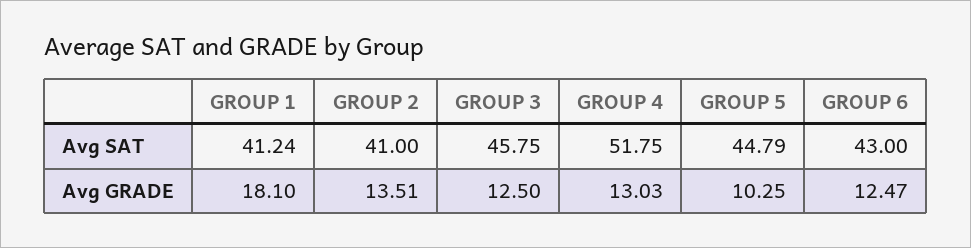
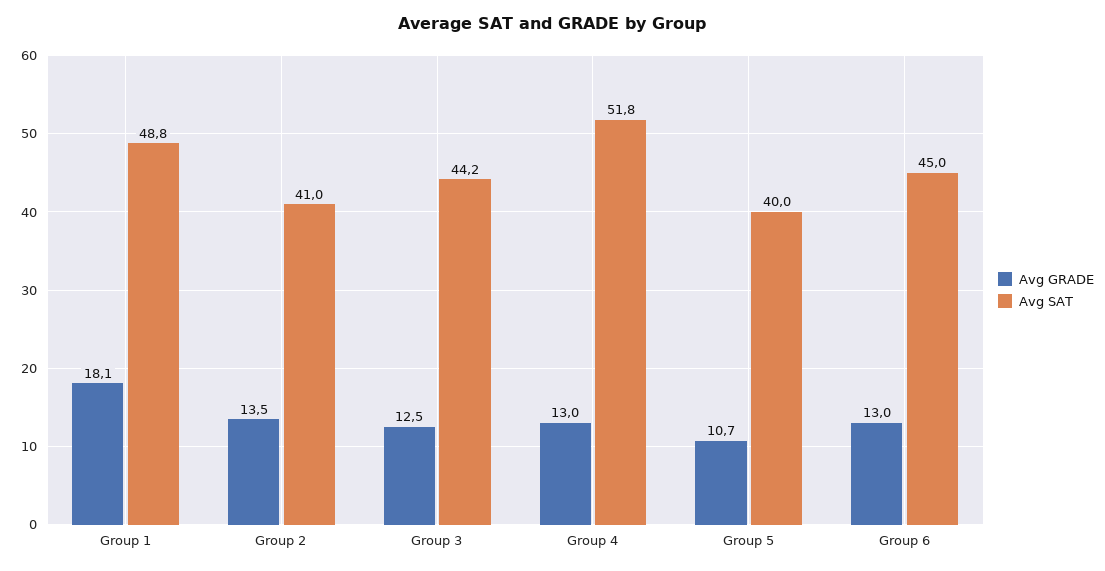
  {
    "Avg SAT": {
-     "GROUP 1": 41.24,
+     "GROUP 1": 48.8,
      "GROUP 2": 41,
-     "GROUP 3": 45.75,
+     "GROUP 3": 44.2,
      "GROUP 4": 51.75,
-     "GROUP 5": 44.79,
+     "GROUP 5": 40,
-     "GROUP 6": 43
+     "GROUP 6": 45
    },
    "Avg GRADE": {
      "GROUP 1": 18.1,
      "GROUP 2": 13.51,
      "GROUP 3": 12.5,
      "GROUP 4": 13.03,
-     "GROUP 5": 10.25,
+     "GROUP 5": 10.7,
-     "GROUP 6": 12.47
+     "GROUP 6": 13
    }
  }

